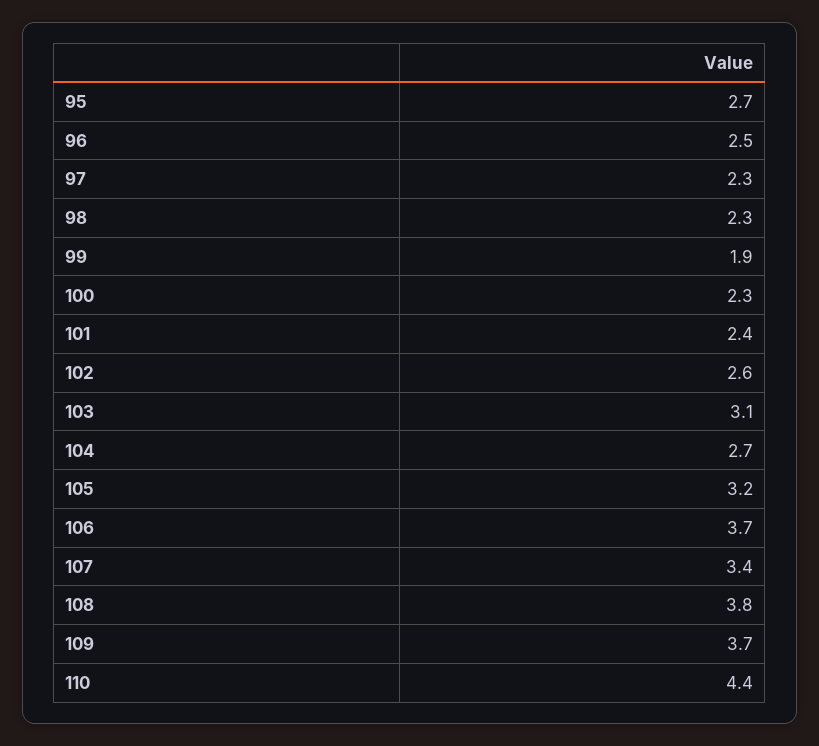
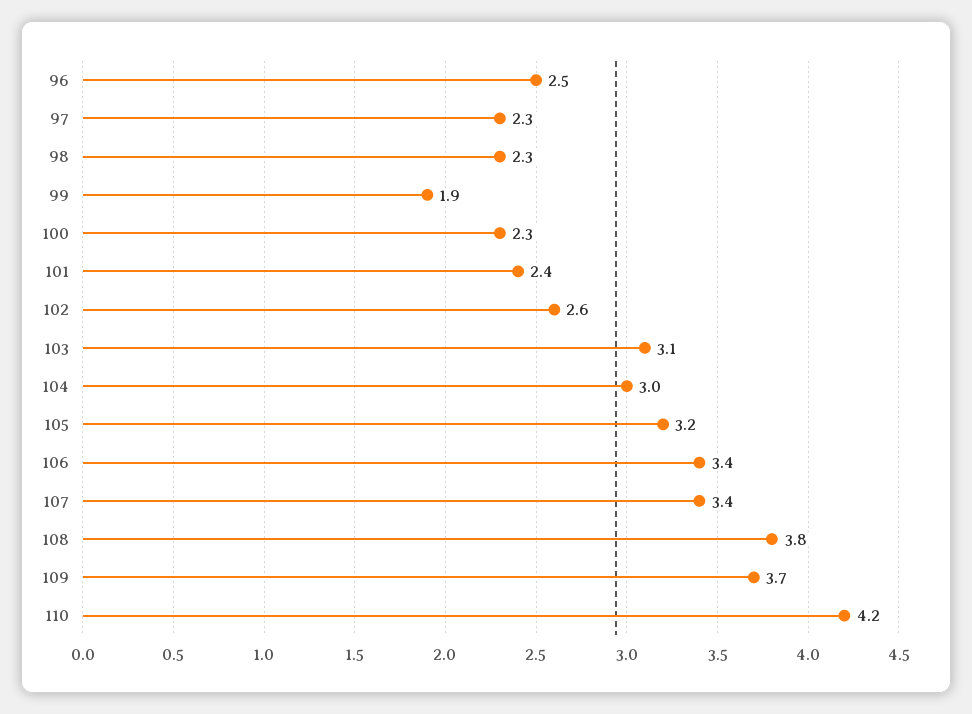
  {
-   "95": 2.7,
    "96": 2.5,
    "97": 2.3,
    "98": 2.3,
    "99": 1.9,
    "100": 2.3,
    "101": 2.4,
    "102": 2.6,
    "103": 3.1,
-   "104": 2.7,
+   "104": 3,
    "105": 3.2,
-   "106": 3.7,
+   "106": 3.4,
    "107": 3.4,
    "108": 3.8,
    "109": 3.7,
-   "110": 4.4
+   "110": 4.2
  }

